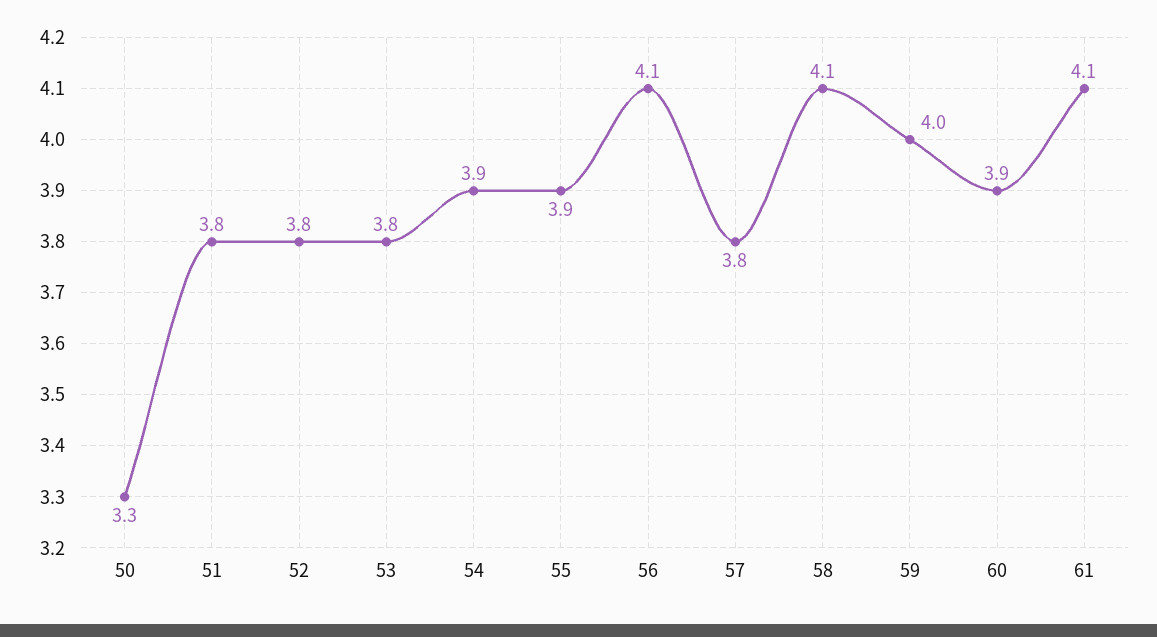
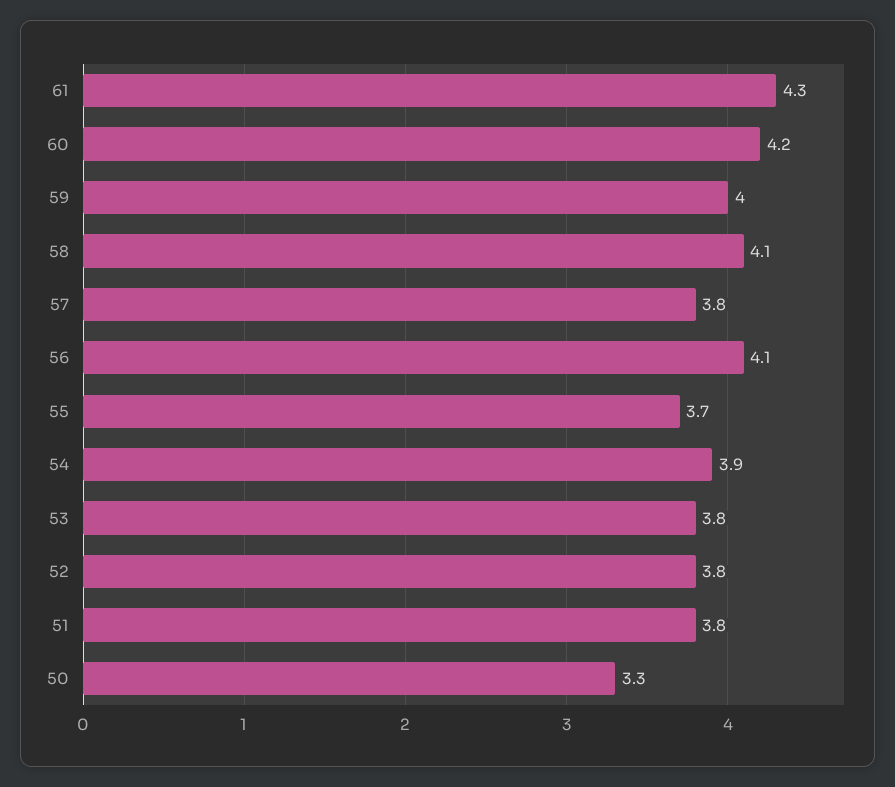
  {
    "50": 3.3,
    "51": 3.8,
    "52": 3.8,
    "53": 3.8,
    "54": 3.9,
-   "55": 3.9,
+   "55": 3.7,
    "56": 4.1,
    "57": 3.8,
    "58": 4.1,
    "59": 4,
-   "60": 3.9,
+   "60": 4.2,
-   "61": 4.1
+   "61": 4.3
  }

